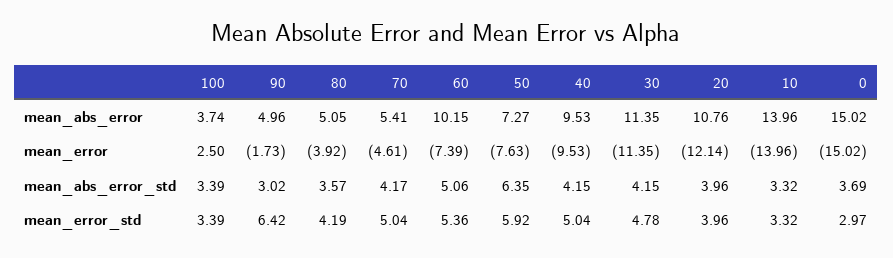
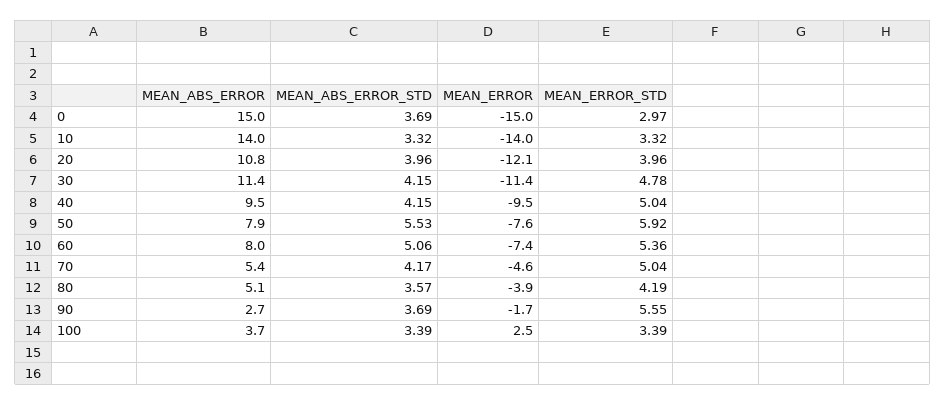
  {
    "100": {
      "mean_abs_error": 3.74,
      "mean_error": 2.5,
      "mean_abs_error_std": 3.39,
      "mean_error_std": 3.39
    },
    "90": {
-     "mean_abs_error": 4.96,
+     "mean_abs_error": 2.7,
      "mean_error": -1.73,
-     "mean_abs_error_std": 3.02,
+     "mean_abs_error_std": 3.69,
-     "mean_error_std": 6.42
+     "mean_error_std": 5.55
    },
    "80": {
      "mean_abs_error": 5.05,
      "mean_error": -3.92,
      "mean_abs_error_std": 3.57,
      "mean_error_std": 4.19
    },
    "70": {
      "mean_abs_error": 5.41,
      "mean_error": -4.61,
      "mean_abs_error_std": 4.17,
      "mean_error_std": 5.04
    },
    "60": {
-     "mean_abs_error": 10.15,
+     "mean_abs_error": 8,
      "mean_error": -7.39,
      "mean_abs_error_std": 5.06,
      "mean_error_std": 5.36
    },
    "50": {
-     "mean_abs_error": 7.27,
+     "mean_abs_error": 7.9,
      "mean_error": -7.63,
-     "mean_abs_error_std": 6.35,
+     "mean_abs_error_std": 5.53,
      "mean_error_std": 5.92
    },
    "40": {
      "mean_abs_error": 9.53,
      "mean_error": -9.53,
      "mean_abs_error_std": 4.15,
      "mean_error_std": 5.04
    },
    "30": {
      "mean_abs_error": 11.35,
      "mean_error": -11.35,
      "mean_abs_error_std": 4.15,
      "mean_error_std": 4.78
    },
    "20": {
      "mean_abs_error": 10.76,
      "mean_error": -12.14,
      "mean_abs_error_std": 3.96,
      "mean_error_std": 3.96
    },
    "10": {
      "mean_abs_error": 13.96,
      "mean_error": -13.96,
      "mean_abs_error_std": 3.32,
      "mean_error_std": 3.32
    },
    "0": {
      "mean_abs_error": 15.02,
      "mean_error": -15.02,
      "mean_abs_error_std": 3.69,
      "mean_error_std": 2.97
    }
  }

